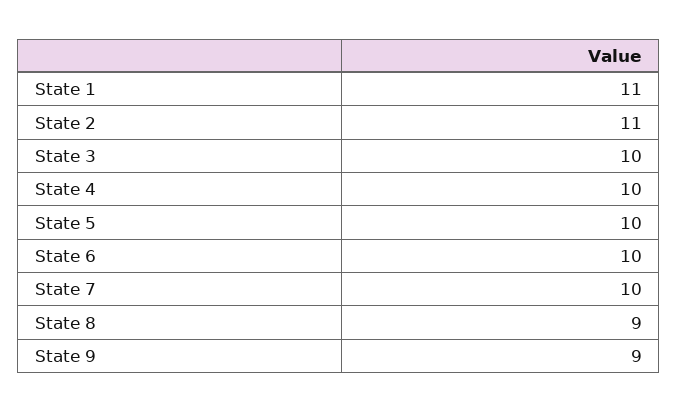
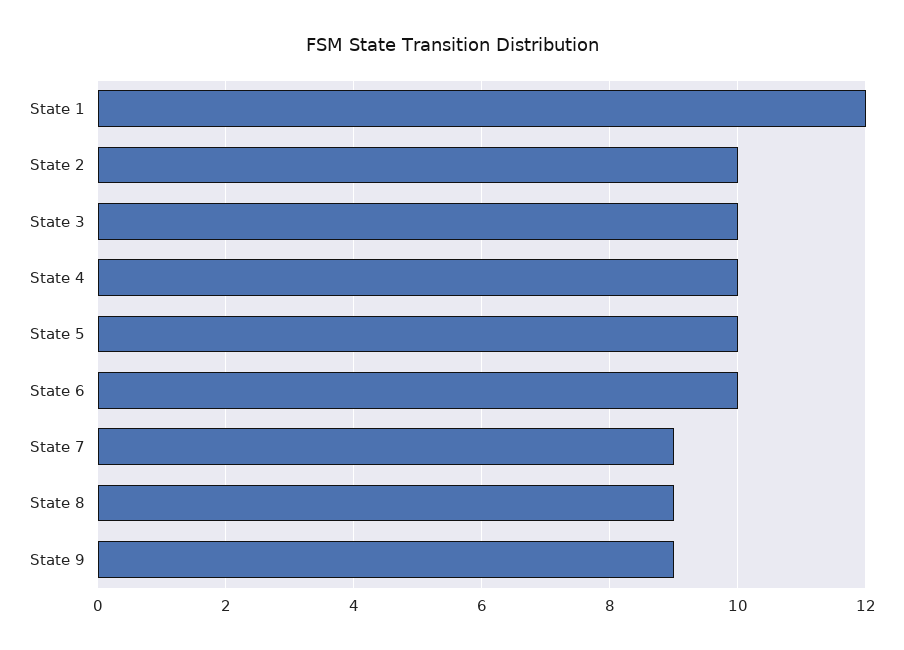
  {
-   "State 1": 11,
+   "State 1": 12,
-   "State 2": 11,
+   "State 2": 10,
    "State 3": 10,
    "State 4": 10,
    "State 5": 10,
    "State 6": 10,
-   "State 7": 10,
+   "State 7": 9,
    "State 8": 9,
    "State 9": 9
  }

